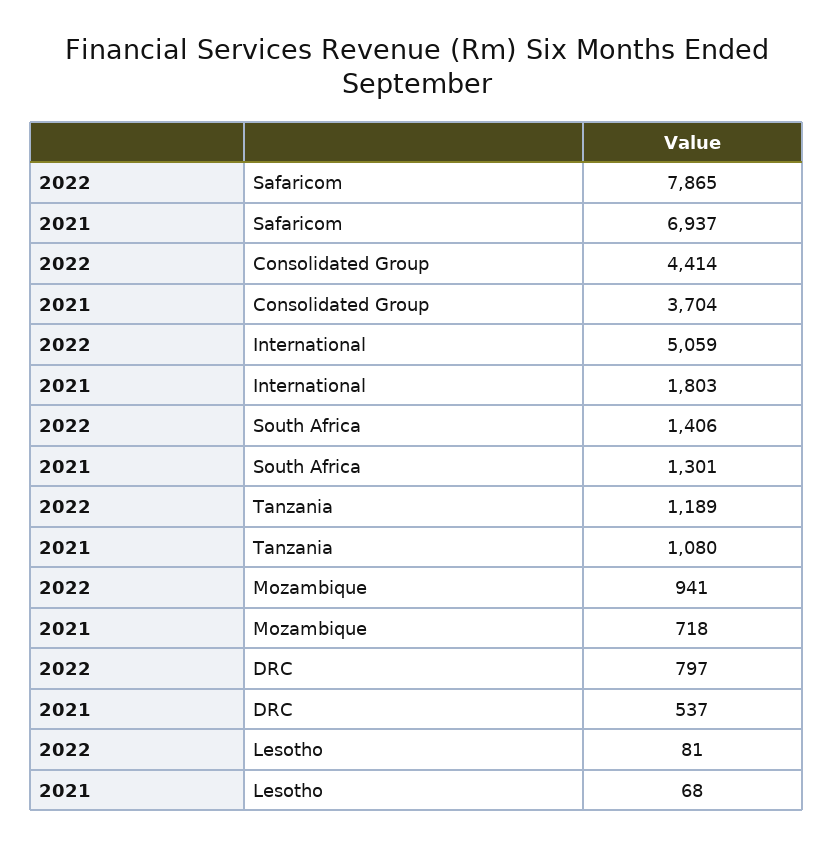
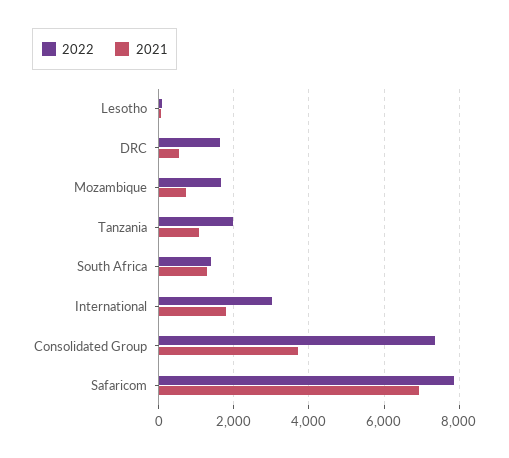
  {
    "2022": {
      "Safaricom": 7865,
-     "Consolidated Group": 4414,
+     "Consolidated Group": 7400,
-     "International": 5059,
+     "International": 3000,
      "South Africa": 1406,
-     "Tanzania": 1189,
+     "Tanzania": 2000,
-     "Mozambique": 941,
+     "Mozambique": 1600,
-     "DRC": 797,
+     "DRC": 1600,
      "Lesotho": 81
    },
    "2021": {
      "Safaricom": 6937,
      "Consolidated Group": 3704,
      "International": 1803,
      "South Africa": 1301,
      "Tanzania": 1080,
      "Mozambique": 718,
      "DRC": 537,
      "Lesotho": 68
    }
  }

